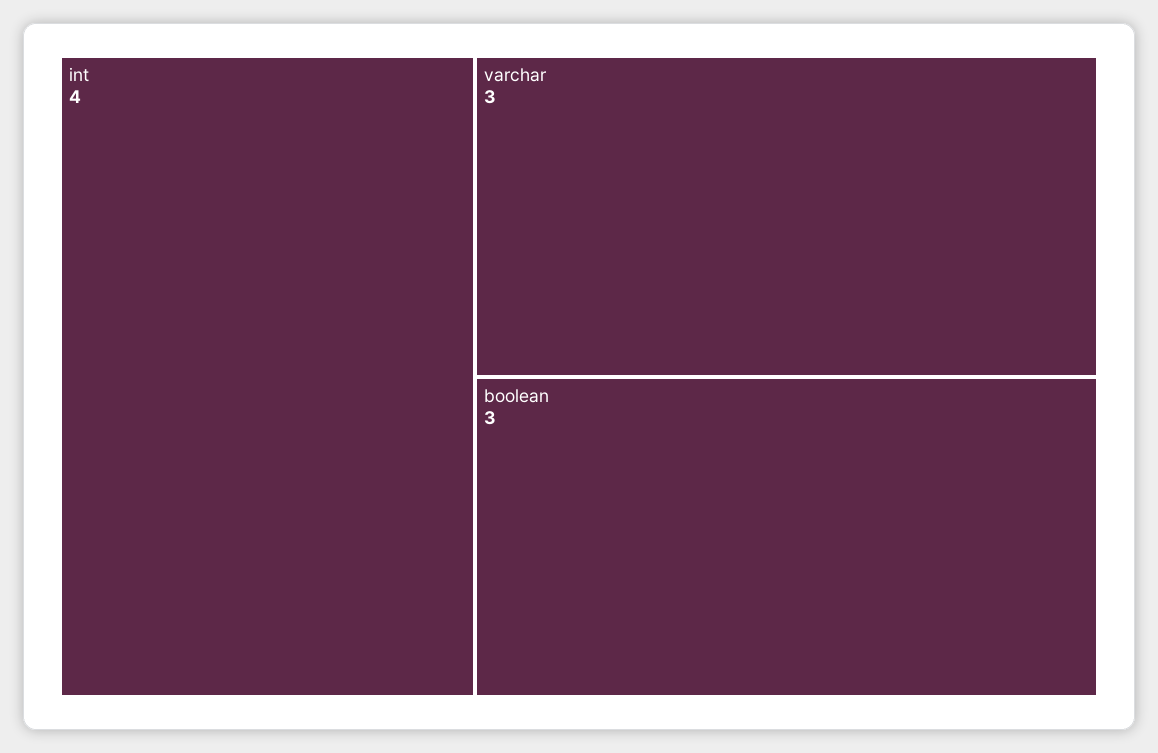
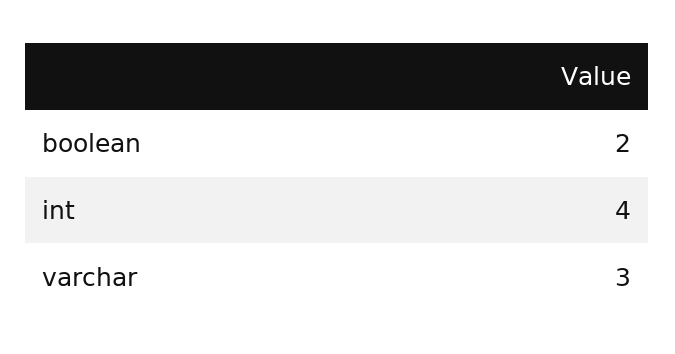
  {
    "int": 4,
    "varchar": 3,
-   "boolean": 3
+   "boolean": 2
  }

